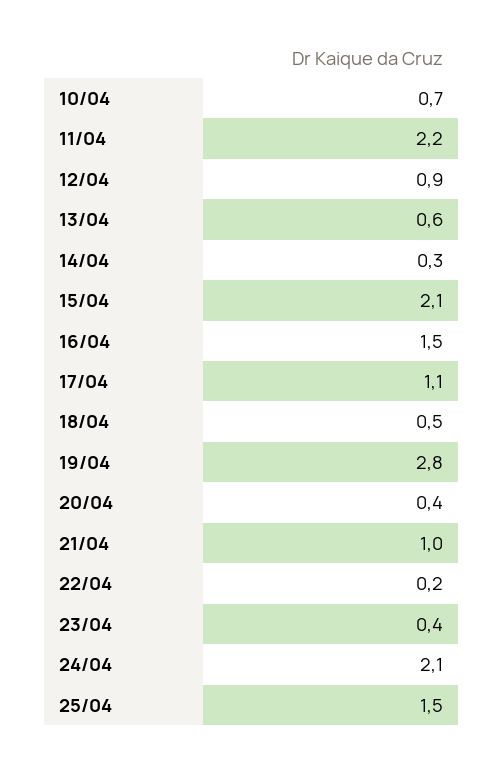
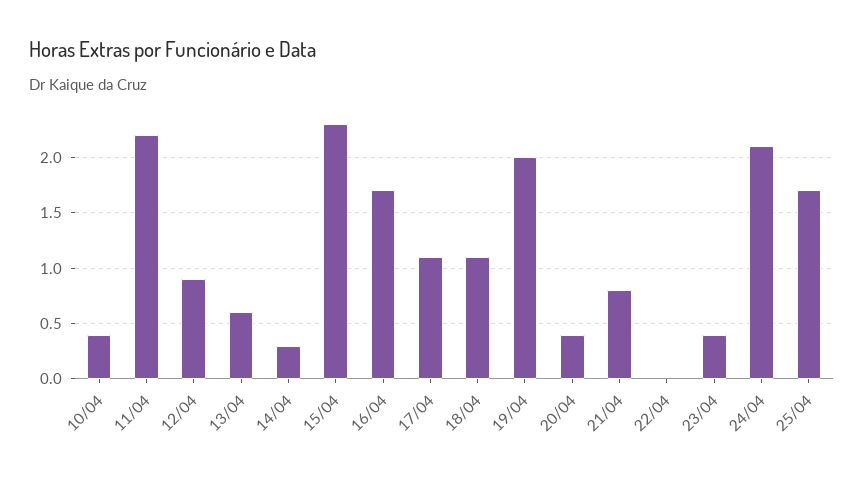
  {
-   "10/04": 0.7,
+   "10/04": 0.4,
    "11/04": 2.2,
    "12/04": 0.9,
    "13/04": 0.6,
    "14/04": 0.3,
-   "15/04": 2.1,
+   "15/04": 2.3,
-   "16/04": 1.5,
+   "16/04": 1.7,
    "17/04": 1.1,
-   "18/04": 0.5,
+   "18/04": 1.1,
-   "19/04": 2.8,
+   "19/04": 2,
    "20/04": 0.4,
-   "21/04": 1,
+   "21/04": 0.8,
-   "22/04": 0.2,
+   "22/04": 0,
    "23/04": 0.4,
    "24/04": 2.1,
-   "25/04": 1.5
+   "25/04": 1.7
  }

